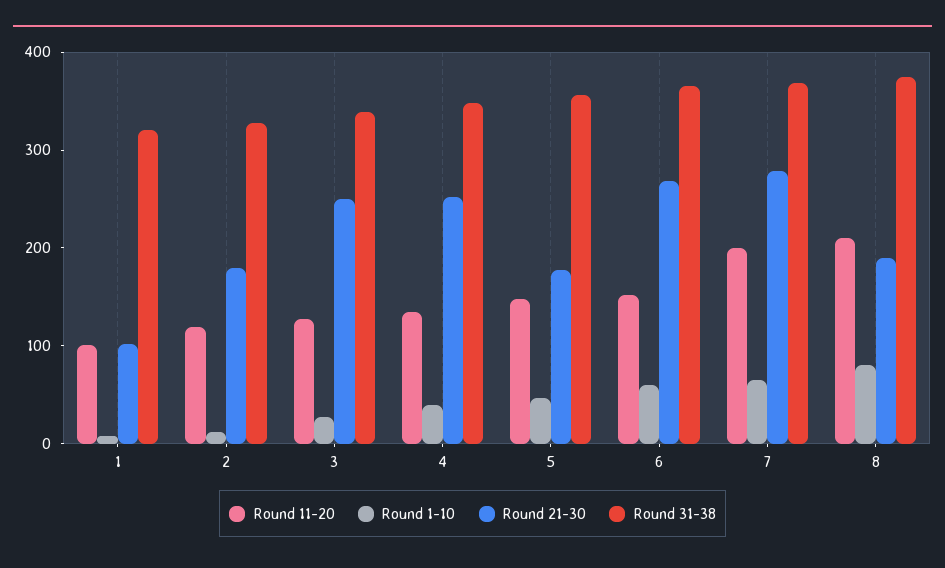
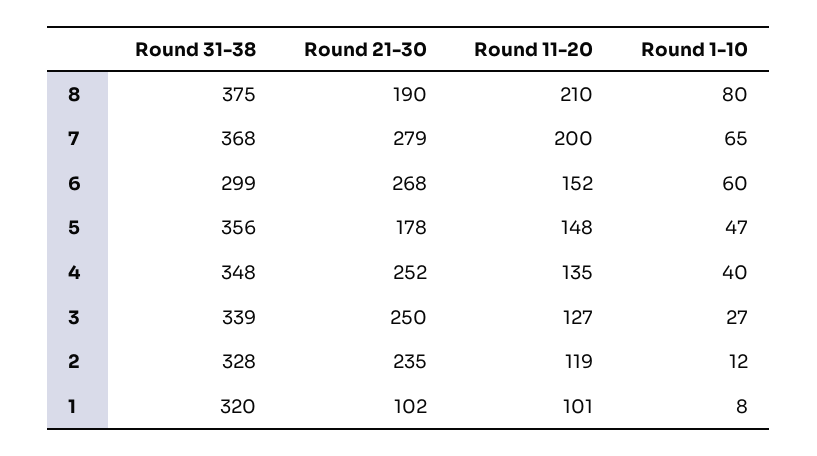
  {
    "Round 11-20": {
      "1": 101,
      "2": 119,
      "3": 127,
      "4": 135,
      "5": 148,
      "6": 152,
      "7": 200,
      "8": 210
    },
    "Round 1-10": {
      "1": 8,
      "2": 12,
      "3": 27,
      "4": 40,
      "5": 47,
      "6": 60,
      "7": 65,
      "8": 80
    },
    "Round 21-30": {
      "1": 102,
-     "2": 180,
+     "2": 235,
      "3": 250,
      "4": 252,
      "5": 178,
      "6": 268,
      "7": 279,
      "8": 190
    },
    "Round 31-38": {
      "1": 320,
      "2": 328,
      "3": 339,
      "4": 348,
      "5": 356,
-     "6": 360,
+     "6": 299,
      "7": 368,
      "8": 375
    }
  }

